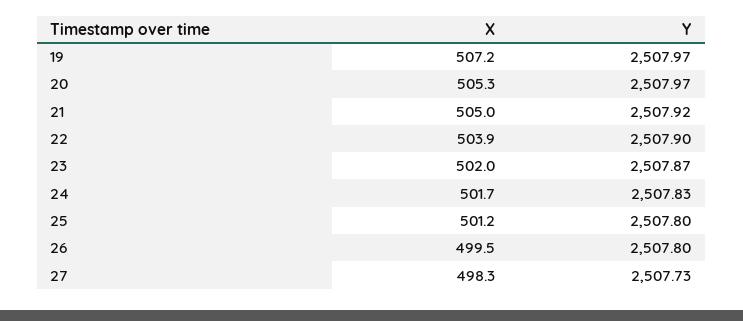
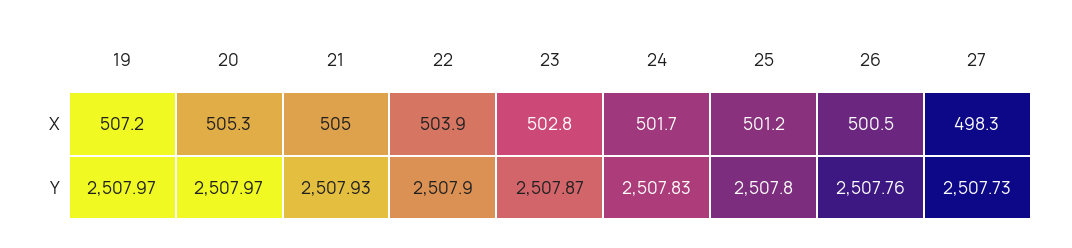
  {
    "X": {
      "19": 507.2,
      "20": 505.3,
      "21": 505,
      "22": 503.9,
-     "23": 502,
+     "23": 502.8,
      "24": 501.7,
      "25": 501.2,
-     "26": 499.5,
+     "26": 500.5,
      "27": 498.3
    },
    "Y": {
      "19": 2507.97,
      "20": 2507.97,
-     "21": 2507.92,
+     "21": 2507.93,
      "22": 2507.9,
      "23": 2507.87,
      "24": 2507.83,
      "25": 2507.8,
-     "26": 2507.8,
+     "26": 2507.76,
      "27": 2507.73
    }
  }

